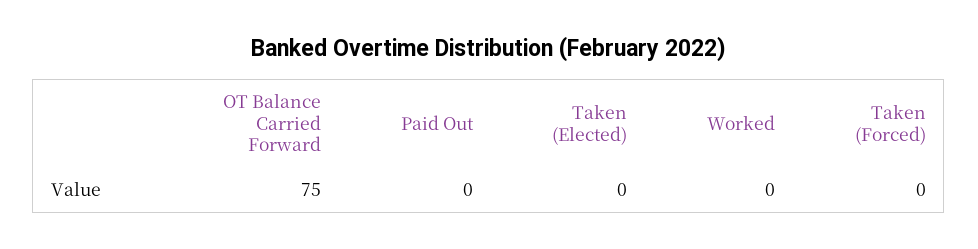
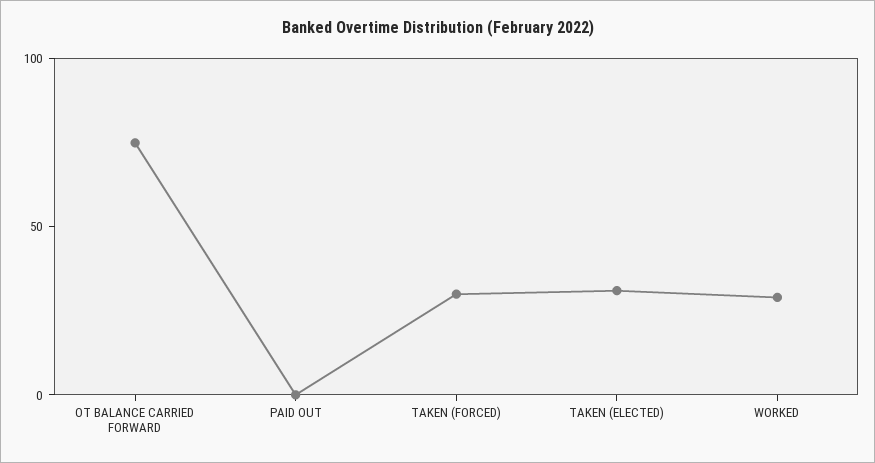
  {
    "OT Balance Carried Forward": 75,
    "Paid Out": 0,
-   "Taken (Elected)": 0,
+   "Taken (Elected)": 30,
-   "Worked": 0,
+   "Worked": 30,
-   "Taken (Forced)": 0
+   "Taken (Forced)": 30
  }

